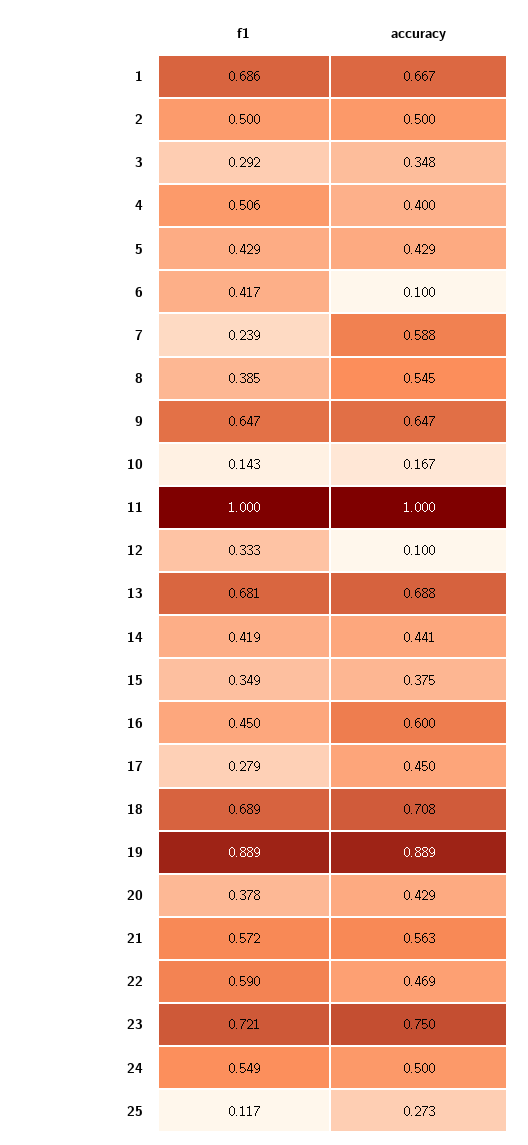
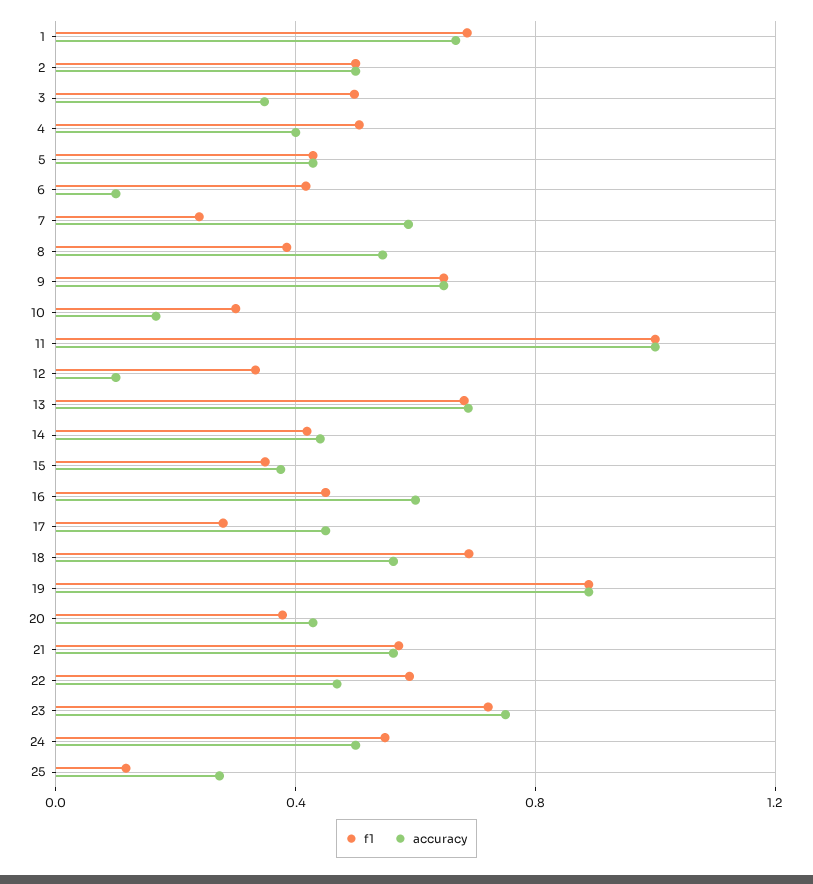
  {
    "f1": {
      "1": 0.686,
      "2": 0.5,
-     "3": 0.292,
+     "3": 0.5,
      "4": 0.506,
      "5": 0.429,
      "6": 0.417,
      "7": 0.239,
      "8": 0.385,
      "9": 0.647,
-     "10": 0.143,
+     "10": 0.3,
      "11": 1,
      "12": 0.333,
      "13": 0.681,
      "14": 0.419,
      "15": 0.349,
      "16": 0.45,
      "17": 0.279,
      "18": 0.689,
      "19": 0.889,
      "20": 0.378,
      "21": 0.572,
      "22": 0.59,
      "23": 0.721,
      "24": 0.549,
      "25": 0.117
    },
    "accuracy": {
      "1": 0.667,
      "2": 0.5,
      "3": 0.348,
      "4": 0.4,
      "5": 0.429,
      "6": 0.1,
      "7": 0.588,
      "8": 0.545,
      "9": 0.647,
      "10": 0.167,
      "11": 1,
      "12": 0.1,
      "13": 0.688,
      "14": 0.441,
      "15": 0.375,
      "16": 0.6,
      "17": 0.45,
-     "18": 0.708,
+     "18": 0.55,
      "19": 0.889,
      "20": 0.429,
      "21": 0.563,
      "22": 0.469,
      "23": 0.75,
      "24": 0.5,
      "25": 0.273
    }
  }

